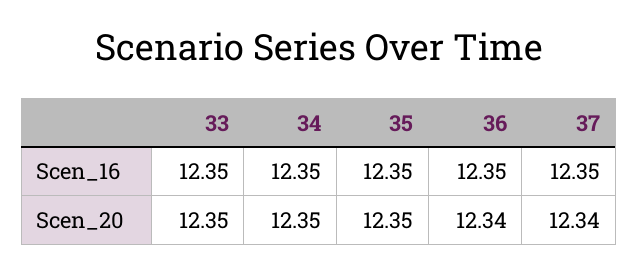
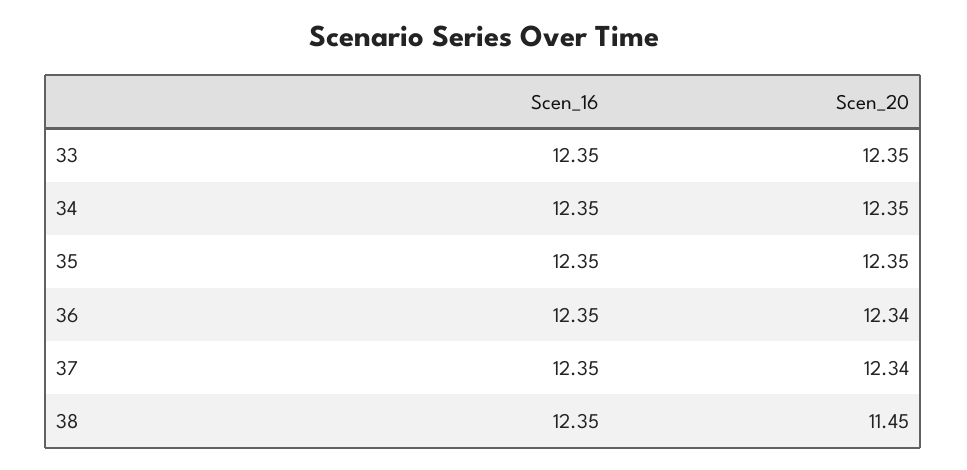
  {
    "33": {
      "Scen_16": 12.35,
      "Scen_20": 12.35
    },
    "34": {
      "Scen_16": 12.35,
      "Scen_20": 12.35
    },
    "35": {
      "Scen_16": 12.35,
      "Scen_20": 12.35
    },
    "36": {
      "Scen_16": 12.35,
      "Scen_20": 12.34
    },
    "37": {
      "Scen_16": 12.35,
      "Scen_20": 12.34
-   }
+   },
+   "38": {
+     "Scen_16": 12.35,
+     "Scen_20": 11.45
+   }
  }

